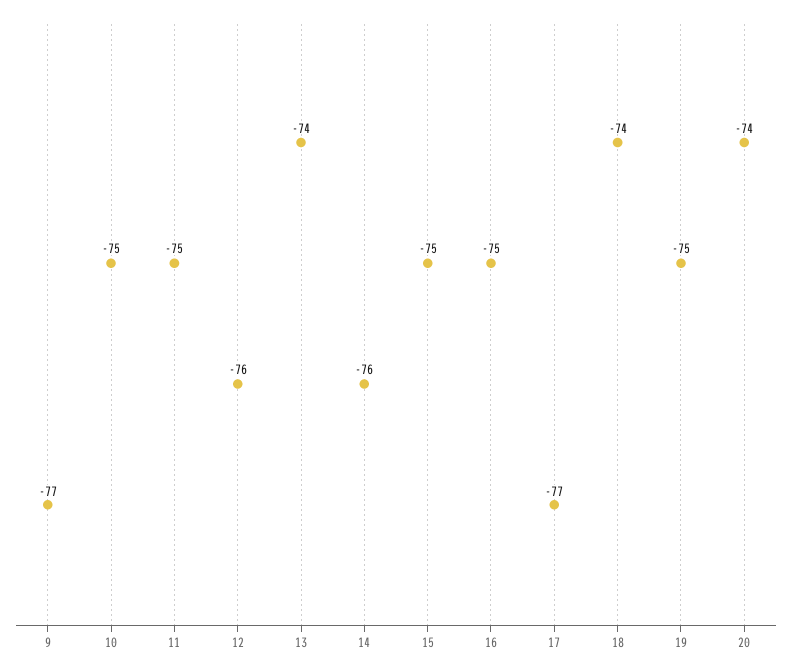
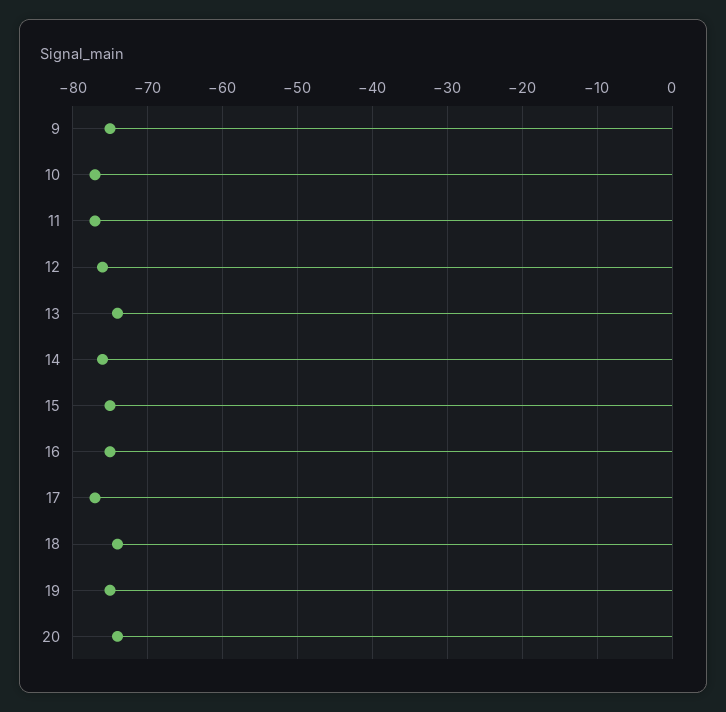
  {
-   "9": -77,
+   "9": -75,
-   "10": -75,
+   "10": -77,
-   "11": -75,
+   "11": -77,
    "12": -76,
    "13": -74,
    "14": -76,
    "15": -75,
    "16": -75,
    "17": -77,
    "18": -74,
    "19": -75,
    "20": -74
  }

